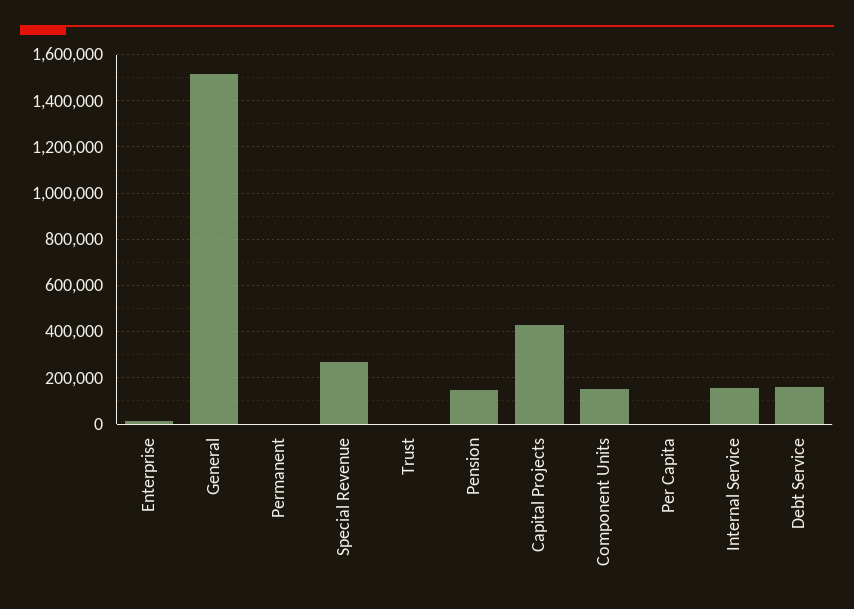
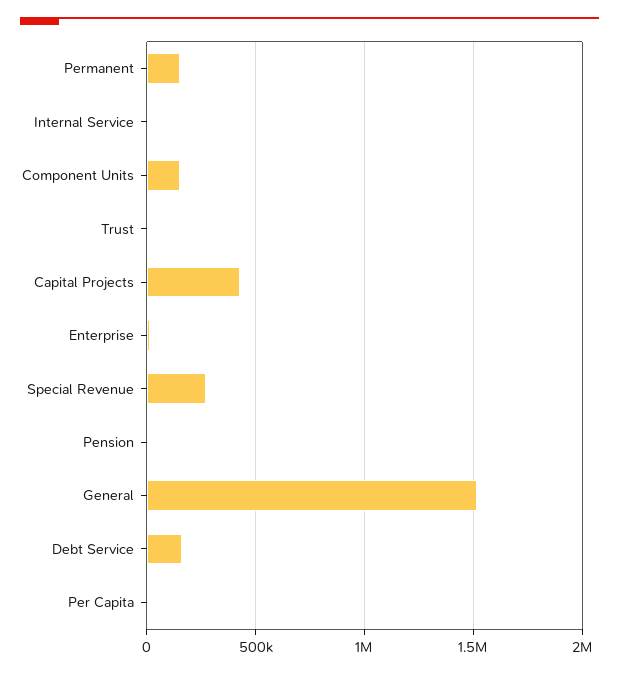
  {
    "Enterprise": 0,
    "General": 1500000,
-   "Permanent": 0,
+   "Permanent": 150000,
    "Special Revenue": 250000,
    "Trust": 0,
-   "Pension": 150000,
+   "Pension": 0,
    "Capital Projects": 450000,
    "Component Units": 150000,
    "Per Capita": 0,
-   "Internal Service": 150000,
+   "Internal Service": 0,
    "Debt Service": 150000
  }

